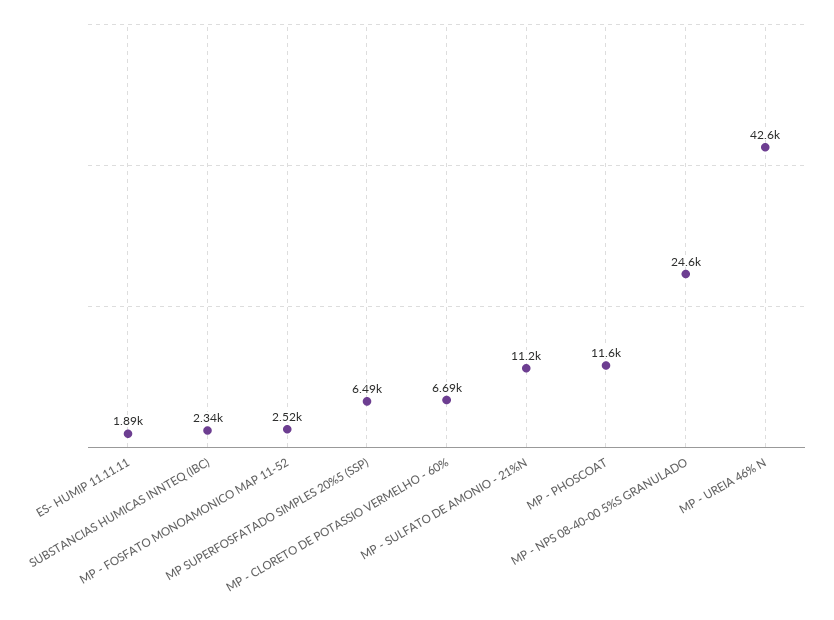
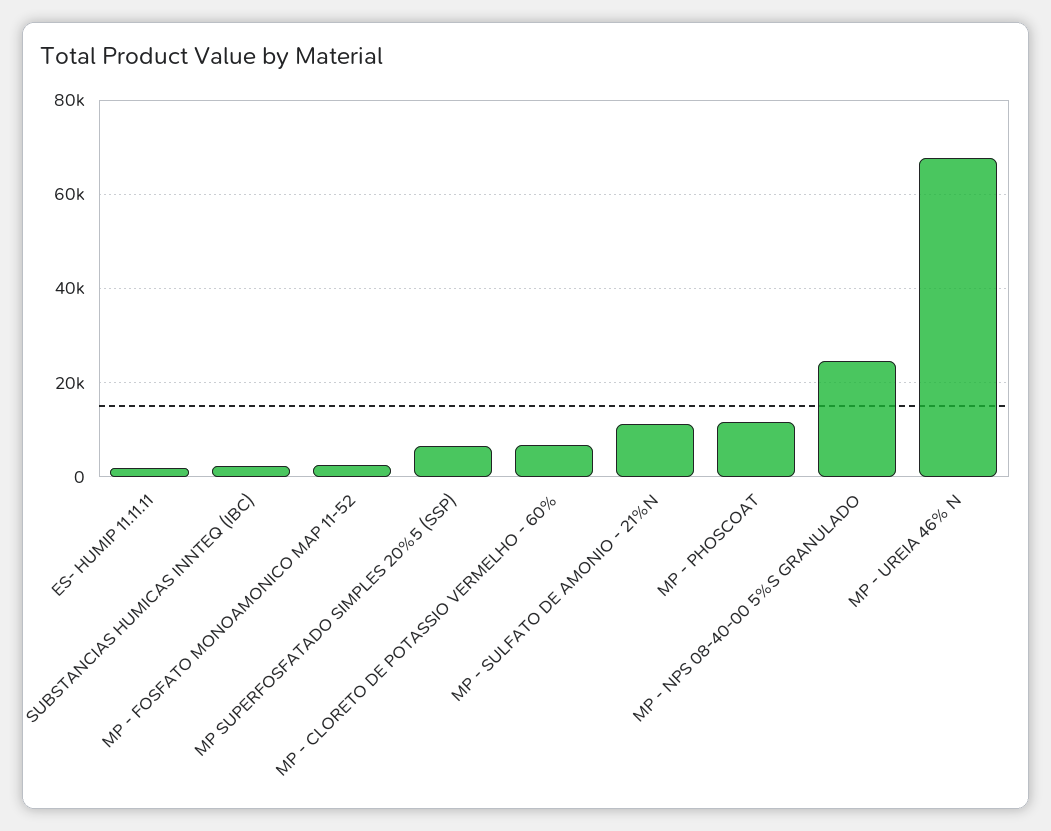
  {
    "ES- HUMIP 11.11.11": 1890,
    "SUBSTANCIAS HUMICAS INNTEQ (IBC)": 2340,
    "MP - FOSFATO MONOAMONICO MAP 11-52": 2520,
    "MP SUPERFOSFATADO SIMPLES 20%5 (SSP)": 6490,
    "MP - CLORETO DE POTASSIO VERMELHO - 60%": 6690,
    "MP - SULFATO DE AMONIO - 21%N": 11200,
    "MP - PHOSCOAT": 11600,
    "MP - NPS 08-40-00 5%S GRANULADO": 24600,
-   "MP - UREIA 46% N": 42600
+   "MP - UREIA 46% N": 68000
  }

